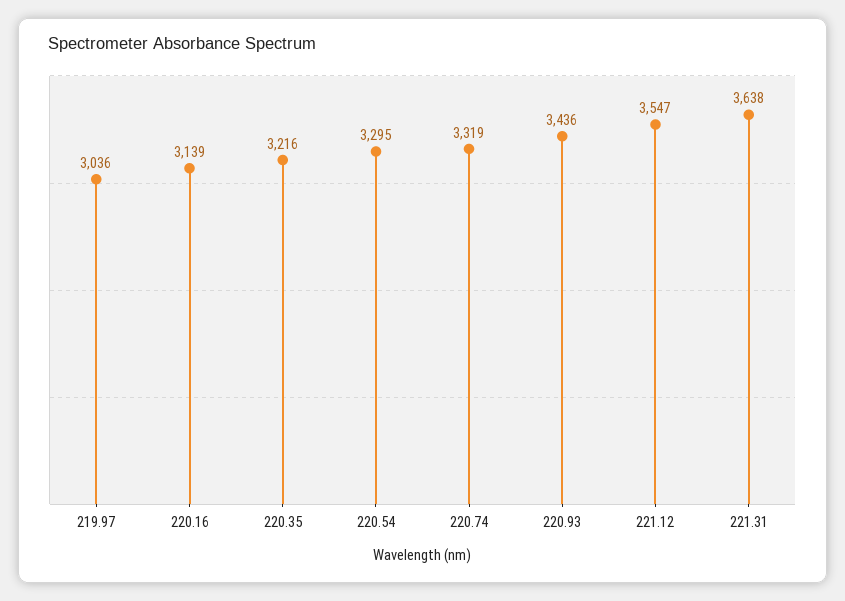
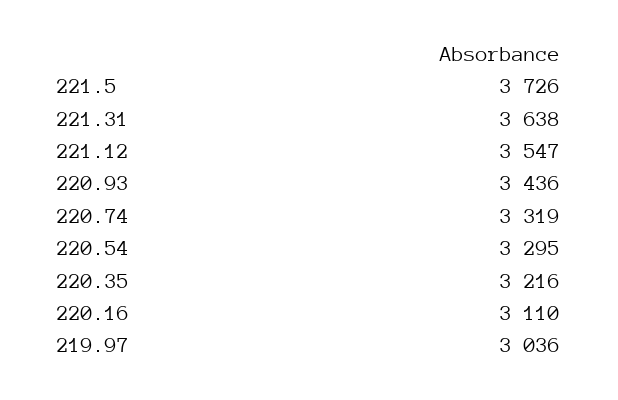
  {
    "219.97": 3036,
-   "220.16": 3139,
+   "220.16": 3110,
    "220.35": 3216,
    "220.54": 3295,
    "220.74": 3319,
    "220.93": 3436,
    "221.12": 3547,
-   "221.31": 3638
+   "221.31": 3638,
+   "221.5": 3726
  }

